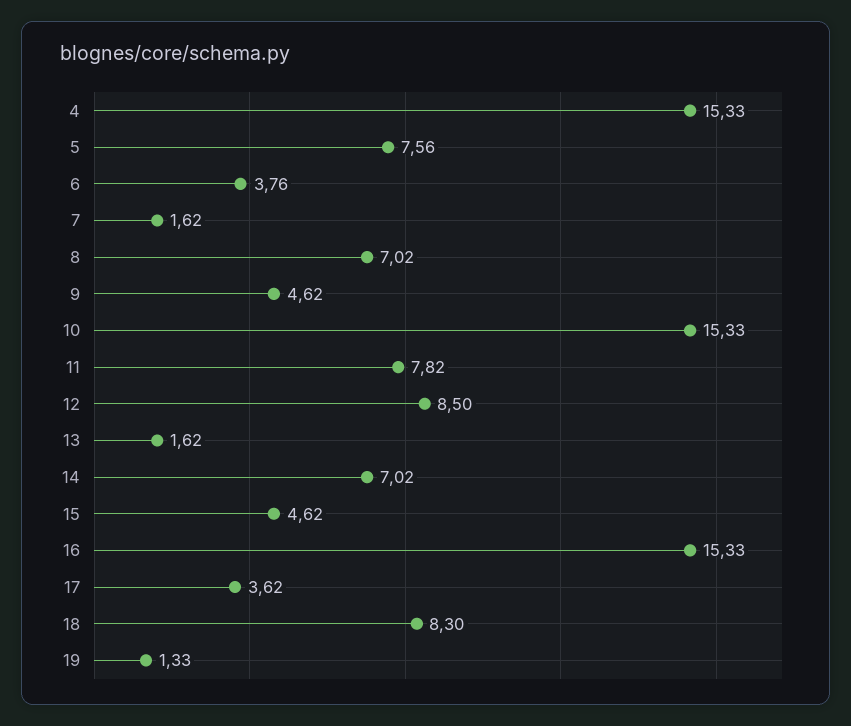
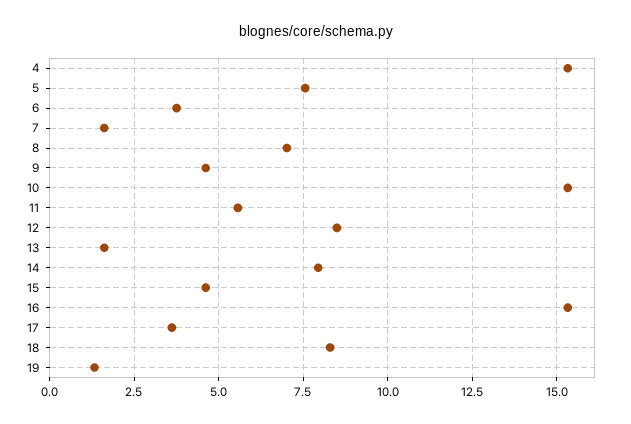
  {
    "4": 15.33,
    "5": 7.56,
    "6": 3.76,
    "7": 1.62,
    "8": 7.02,
    "9": 4.62,
    "10": 15.33,
-   "11": 7.82,
+   "11": 5.5,
    "12": 8.5,
    "13": 1.62,
-   "14": 7.02,
+   "14": 8,
    "15": 4.62,
    "16": 15.33,
    "17": 3.62,
    "18": 8.3,
    "19": 1.33
  }

